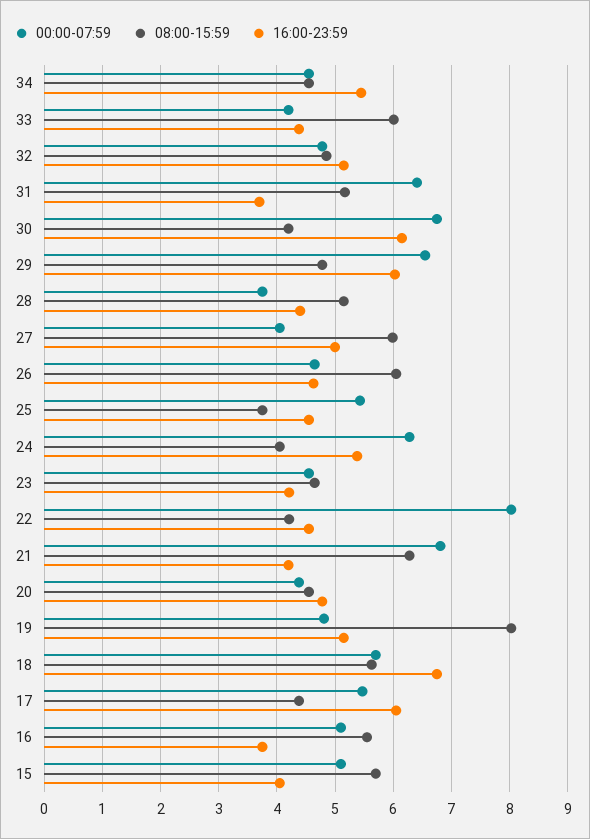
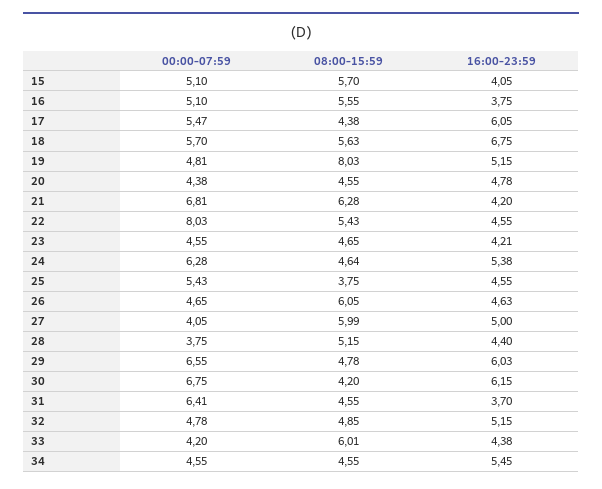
  {
    "00:00-07:59": {
      "34": 4.55,
      "33": 4.2,
      "32": 4.78,
      "31": 6.41,
      "30": 6.75,
      "29": 6.55,
      "28": 3.75,
      "27": 4.05,
      "26": 4.65,
      "25": 5.43,
      "24": 6.28,
      "23": 4.55,
      "22": 8.03,
      "21": 6.81,
      "20": 4.38,
      "19": 4.81,
      "18": 5.7,
      "17": 5.47,
      "16": 5.1,
      "15": 5.1
    },
    "08:00-15:59": {
      "34": 4.55,
      "33": 6.01,
      "32": 4.85,
-     "31": 5.2,
+     "31": 4.55,
      "30": 4.2,
      "29": 4.78,
      "28": 5.15,
      "27": 5.99,
      "26": 6.05,
      "25": 3.75,
-     "24": 4,
+     "24": 4.64,
      "23": 4.65,
-     "22": 4.2,
+     "22": 5.43,
      "21": 6.28,
      "20": 4.55,
      "19": 8.03,
      "18": 5.63,
      "17": 4.38,
      "16": 5.55,
      "15": 5.7
    },
    "16:00-23:59": {
      "34": 5.45,
      "33": 4.38,
      "32": 5.15,
      "31": 3.7,
      "30": 6.15,
      "29": 6.03,
      "28": 4.4,
      "27": 5,
      "26": 4.63,
      "25": 4.55,
      "24": 5.38,
      "23": 4.21,
      "22": 4.55,
      "21": 4.2,
      "20": 4.78,
      "19": 5.15,
      "18": 6.75,
      "17": 6.05,
      "16": 3.75,
      "15": 4.05
    }
  }

